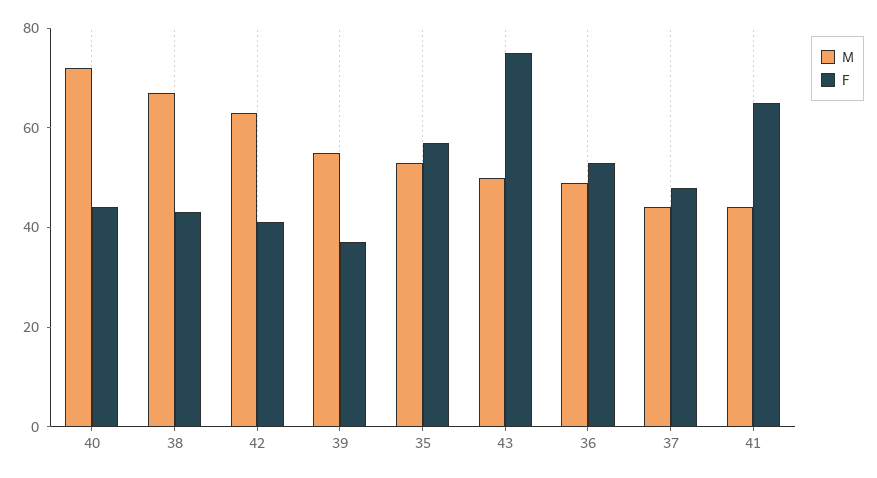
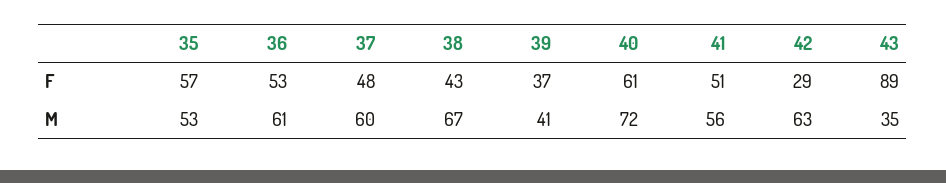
  {
    "M": {
      "40": 72,
      "38": 67,
      "42": 63,
-     "39": 55,
+     "39": 41,
      "35": 53,
-     "43": 50,
+     "43": 35,
-     "36": 50,
+     "36": 61,
-     "37": 45,
+     "37": 60,
-     "41": 45
+     "41": 56
    },
    "F": {
-     "40": 45,
+     "40": 61,
      "38": 43,
-     "42": 40,
+     "42": 29,
      "39": 37,
      "35": 57,
-     "43": 75,
+     "43": 89,
      "36": 53,
      "37": 48,
-     "41": 65
+     "41": 51
    }
  }

